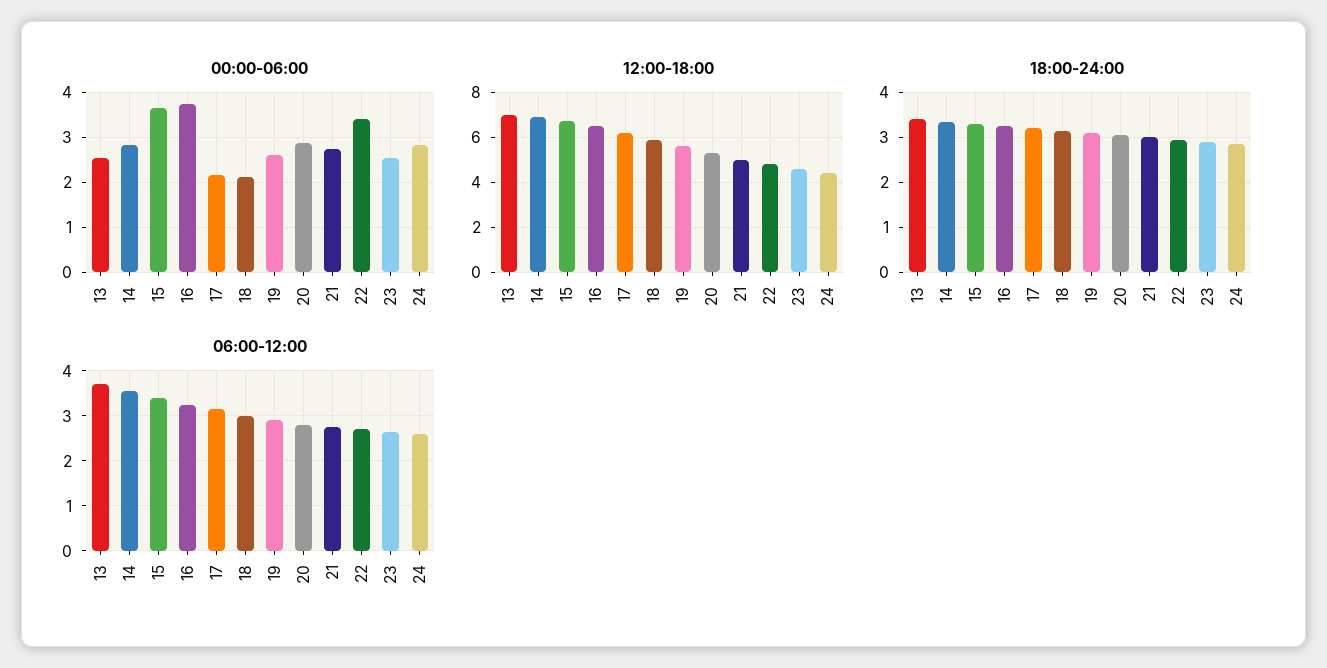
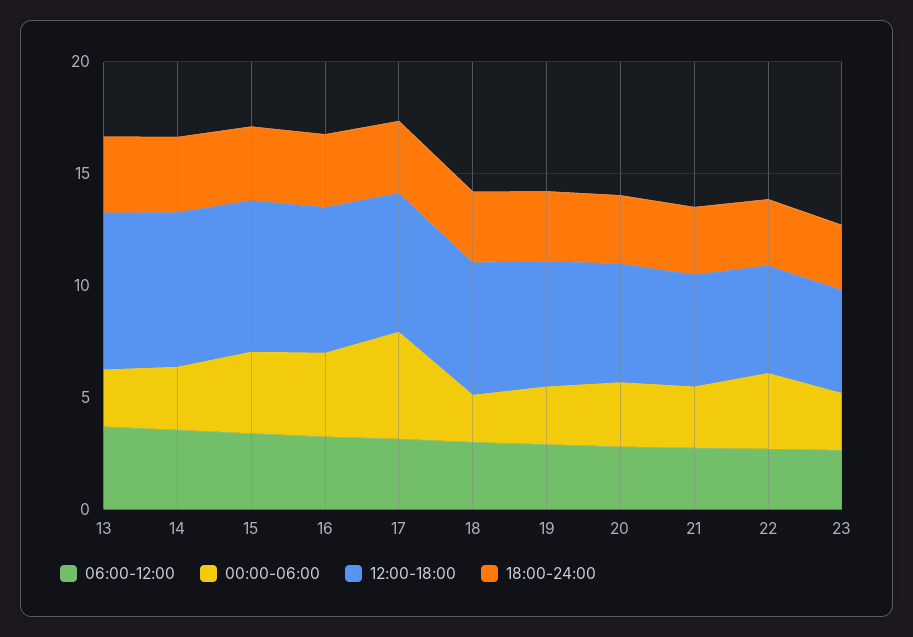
  {
    "00:00-06:00": {
      "13": 2.6,
      "14": 2.8,
      "15": 3.6,
      "16": 3.8,
-     "17": 2.2,
+     "17": 5,
      "18": 2.2,
      "19": 2.6,
      "20": 2.8,
      "21": 2.8,
      "22": 3.4,
-     "23": 2.6,
+     "23": 2.6
-     "24": 2.8
    },
    "12:00-18:00": {
      "13": 7,
      "14": 7,
      "15": 7,
      "16": 6.5,
      "17": 6,
      "18": 6,
      "19": 5.5,
      "20": 5.5,
      "21": 5,
      "22": 5,
-     "23": 4.5,
+     "23": 4.5
-     "24": 4.5
    },
    "18:00-24:00": {
      "13": 3.4,
      "14": 3.4,
      "15": 3.4,
      "16": 3.2,
      "17": 3.2,
      "18": 3.2,
      "19": 3.2,
      "20": 3,
      "21": 3,
      "22": 3,
-     "23": 3,
+     "23": 3
-     "24": 2.8
    },
    "06:00-12:00": {
      "13": 3.8,
      "14": 3.6,
      "15": 3.4,
      "16": 3.2,
      "17": 3.2,
      "18": 3,
      "19": 3,
      "20": 2.8,
      "21": 2.8,
      "22": 2.8,
-     "23": 2.6,
+     "23": 2.6
-     "24": 2.6
    }
  }

